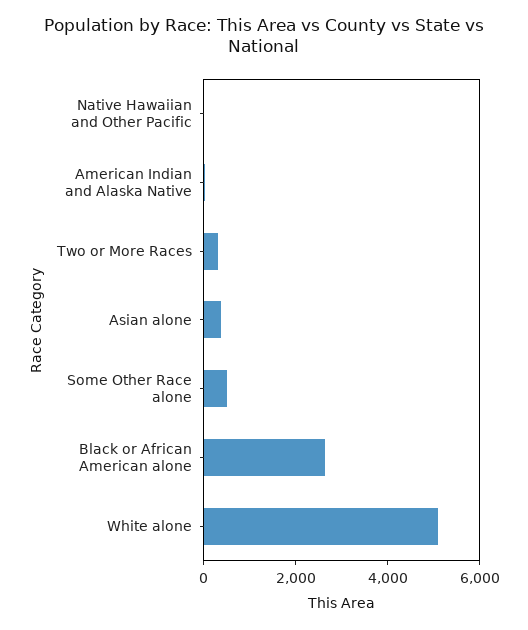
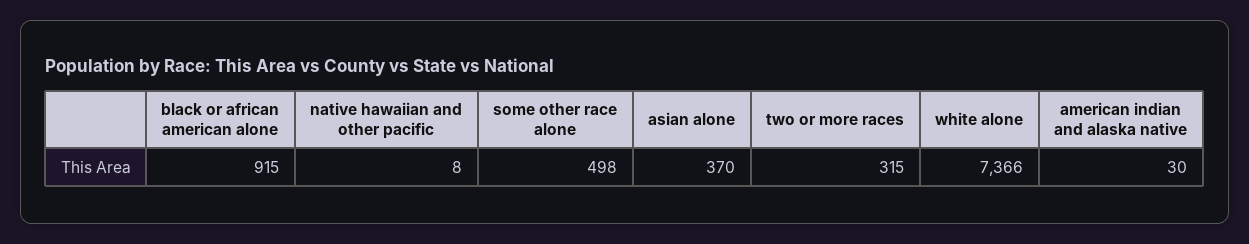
  {
    "Native Hawaiian and Other Pacific": 8,
    "American Indian and Alaska Native": 30,
    "Two or More Races": 315,
    "Asian alone": 370,
    "Some Other Race alone": 498,
-   "Black or African American alone": 2500,
+   "Black or African American alone": 915,
-   "White alone": 5000
+   "White alone": 7366
  }

